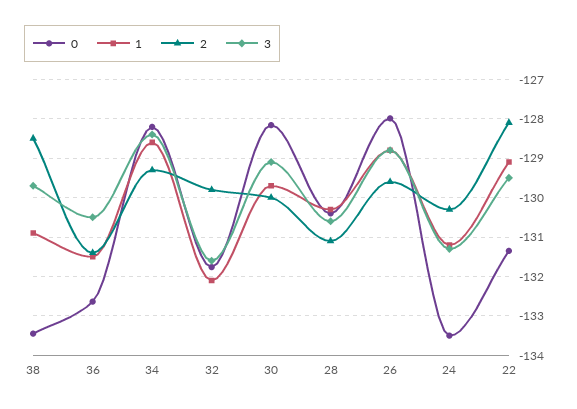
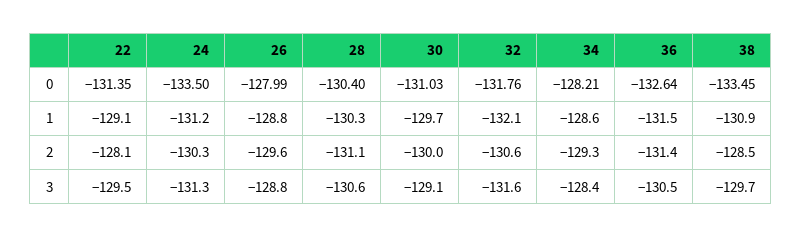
  {
    "0": {
      "38": -133.45,
      "36": -132.64,
      "34": -128.21,
      "32": -131.76,
-     "30": -128.2,
+     "30": -131.03,
      "28": -130.4,
      "26": -127.99,
      "24": -133.5,
      "22": -131.35
    },
    "1": {
      "38": -130.9,
      "36": -131.5,
      "34": -128.6,
      "32": -132.1,
      "30": -129.7,
      "28": -130.3,
      "26": -128.8,
      "24": -131.2,
      "22": -129.1
    },
    "2": {
      "38": -128.5,
      "36": -131.4,
      "34": -129.3,
-     "32": -129.8,
+     "32": -130.6,
      "30": -130,
      "28": -131.1,
      "26": -129.6,
      "24": -130.3,
      "22": -128.1
    },
    "3": {
      "38": -129.7,
      "36": -130.5,
      "34": -128.4,
      "32": -131.6,
      "30": -129.1,
      "28": -130.6,
      "26": -128.8,
      "24": -131.3,
      "22": -129.5
    }
  }

